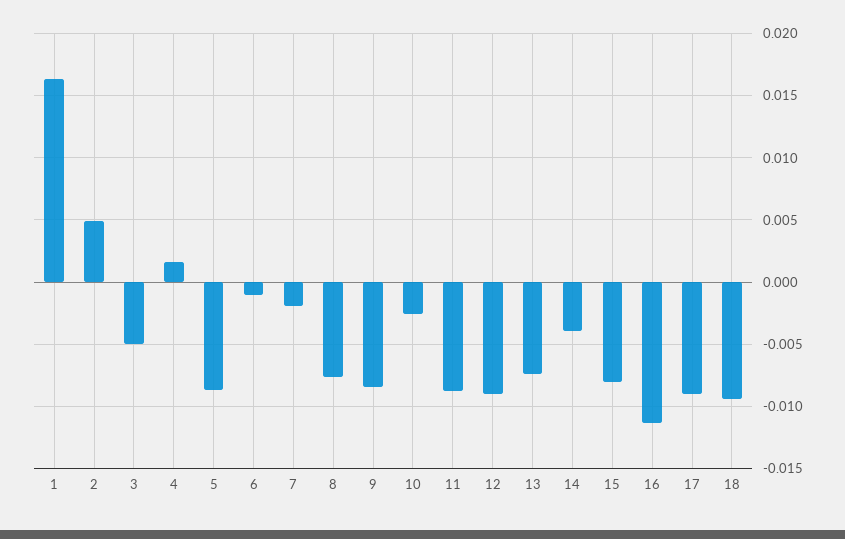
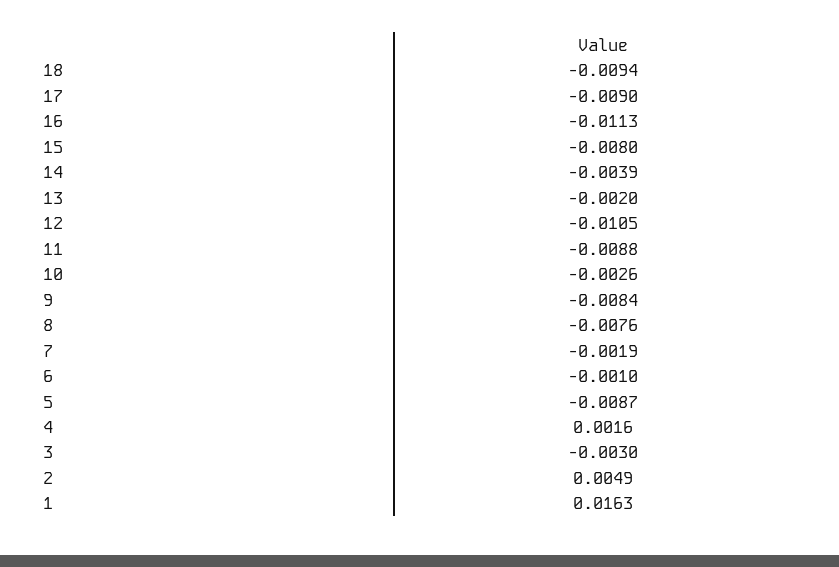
  {
    "1": 0.0163,
    "2": 0.0049,
-   "3": -0.005,
+   "3": -0.003,
    "4": 0.0016,
    "5": -0.0087,
    "6": -0.001,
    "7": -0.0019,
    "8": -0.0076,
    "9": -0.0084,
    "10": -0.0026,
    "11": -0.0088,
-   "12": -0.009,
+   "12": -0.0105,
-   "13": -0.0075,
+   "13": -0.002,
    "14": -0.0039,
    "15": -0.008,
    "16": -0.0113,
    "17": -0.009,
    "18": -0.0094
  }

